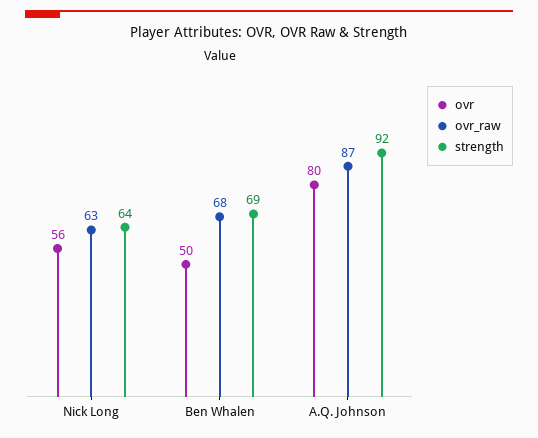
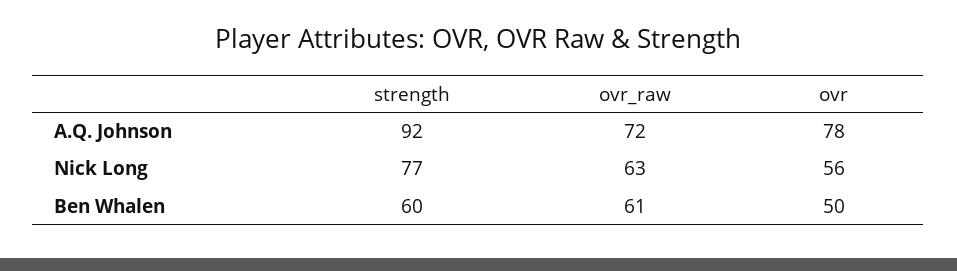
  {
    "ovr": {
      "Nick Long": 56,
      "Ben Whalen": 50,
-     "A.Q. Johnson": 80
+     "A.Q. Johnson": 78
    },
    "ovr_raw": {
      "Nick Long": 63,
-     "Ben Whalen": 68,
+     "Ben Whalen": 61,
-     "A.Q. Johnson": 87
+     "A.Q. Johnson": 72
    },
    "strength": {
-     "Nick Long": 64,
+     "Nick Long": 77,
-     "Ben Whalen": 69,
+     "Ben Whalen": 60,
      "A.Q. Johnson": 92
    }
  }

